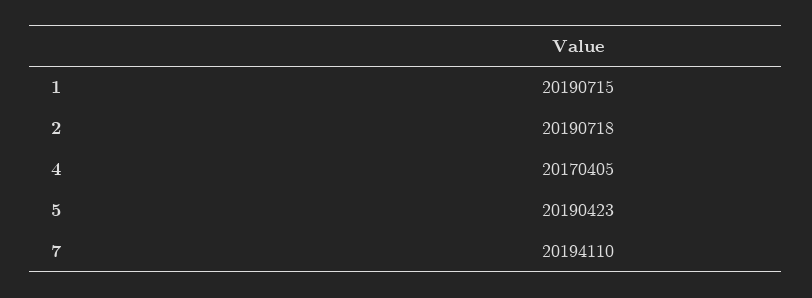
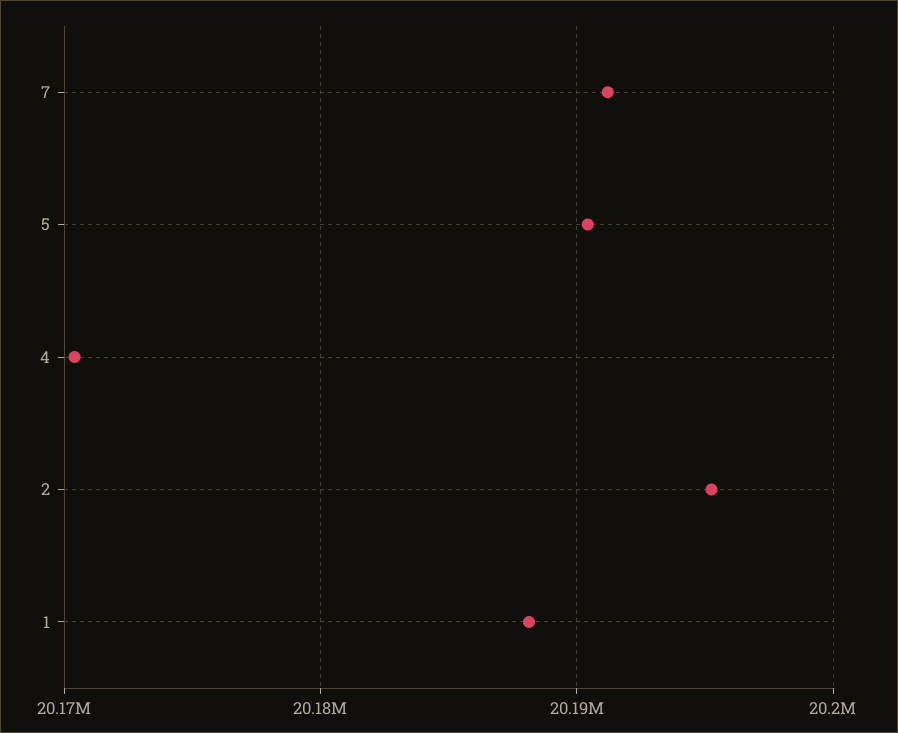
  {
-   "1": 20190715,
+   "1": 20188000,
-   "2": 20190718,
+   "2": 20195000,
    "4": 20170405,
    "5": 20190423,
-   "7": 20194110
+   "7": 20191000
  }

